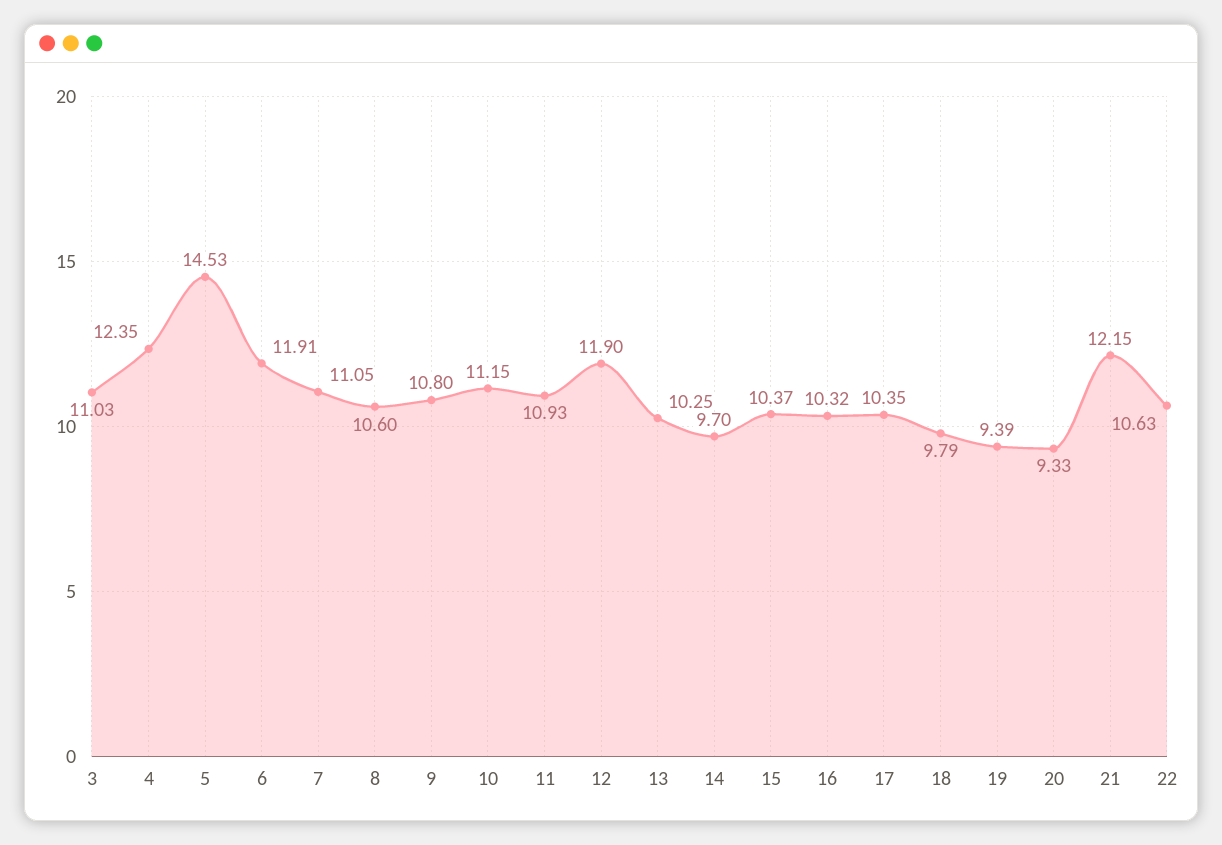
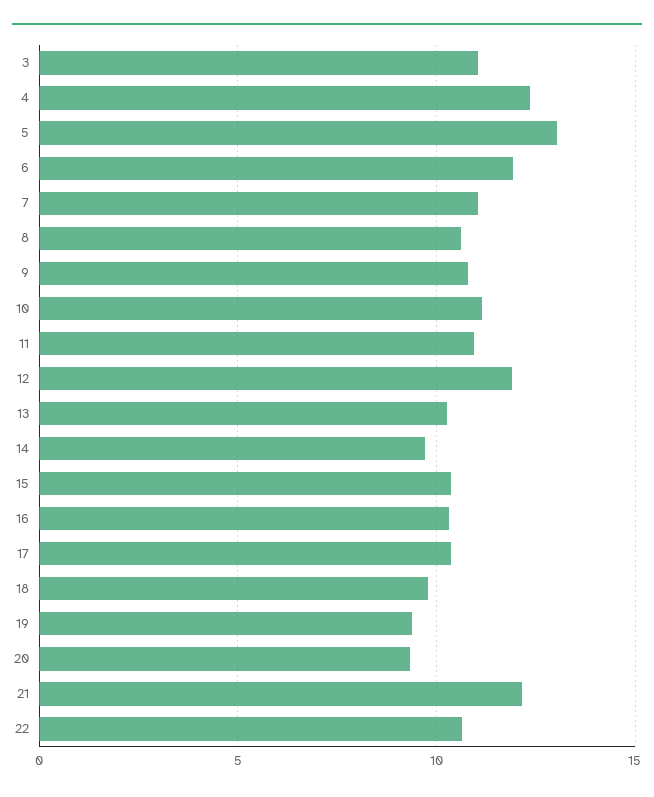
  {
    "3": 11.03,
    "4": 12.35,
-   "5": 14.53,
+   "5": 13,
    "6": 11.91,
    "7": 11.05,
    "8": 10.6,
    "9": 10.8,
    "10": 11.15,
    "11": 10.93,
    "12": 11.9,
    "13": 10.25,
    "14": 9.7,
    "15": 10.37,
    "16": 10.32,
    "17": 10.35,
    "18": 9.79,
    "19": 9.39,
    "20": 9.33,
    "21": 12.15,
    "22": 10.63
  }

